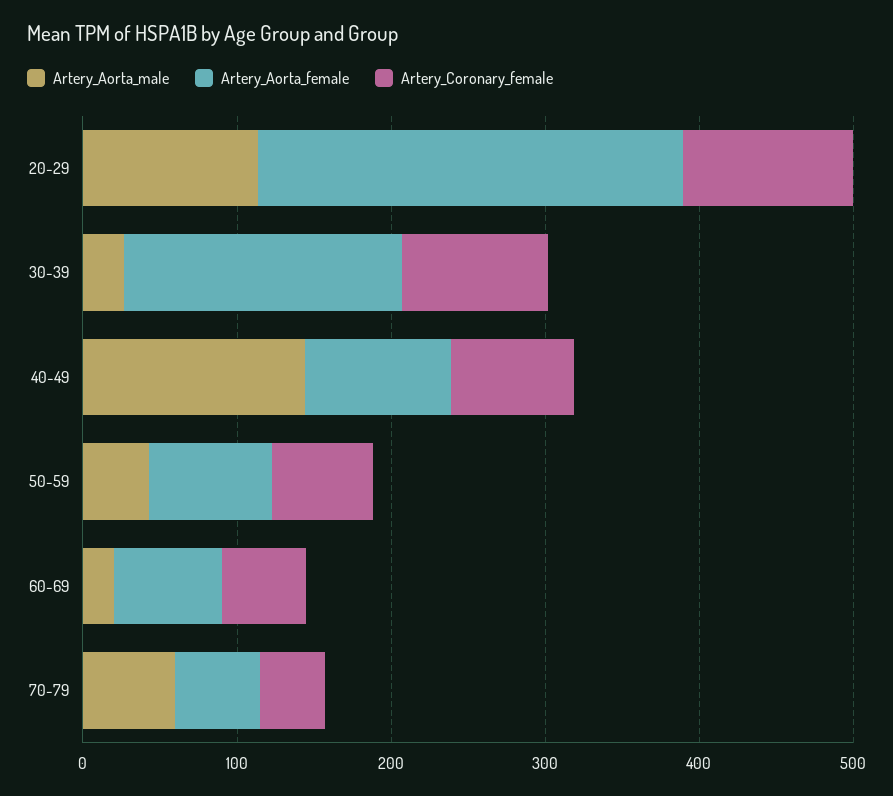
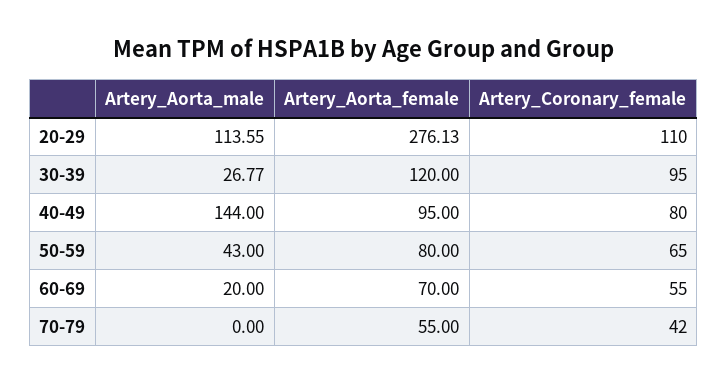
  {
    "Artery_Aorta_male": {
      "20-29": 113.55,
      "30-39": 26.77,
      "40-49": 144,
      "50-59": 43,
      "60-69": 20,
-     "70-79": 60
+     "70-79": 0
    },
    "Artery_Aorta_female": {
      "20-29": 276.13,
-     "30-39": 180,
+     "30-39": 120,
      "40-49": 95,
      "50-59": 80,
      "60-69": 70,
      "70-79": 55
    },
    "Artery_Coronary_female": {
      "20-29": 110,
      "30-39": 95,
      "40-49": 80,
      "50-59": 65,
      "60-69": 55,
      "70-79": 42
    }
  }

